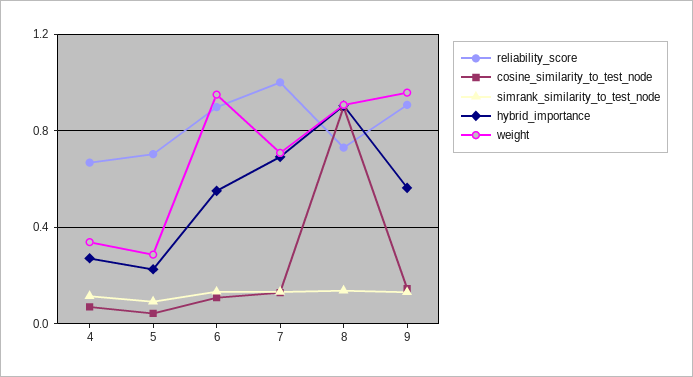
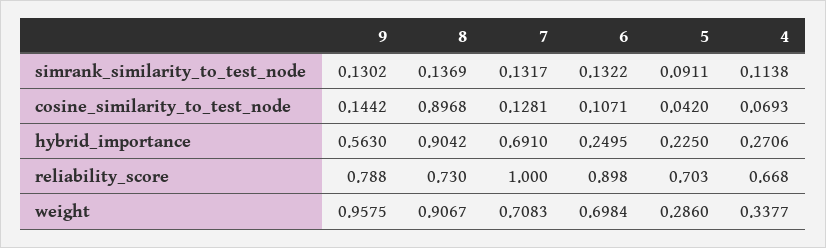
  {
    "reliability_score": {
      "4": 0.668,
      "5": 0.703,
      "6": 0.898,
      "7": 1,
      "8": 0.73,
-     "9": 0.9
+     "9": 0.788
    },
    "cosine_similarity_to_test_node": {
      "4": 0.0693,
      "5": 0.042,
      "6": 0.1071,
      "7": 0.1281,
      "8": 0.8968,
      "9": 0.1442
    },
    "simrank_similarity_to_test_node": {
      "4": 0.1138,
      "5": 0.0911,
      "6": 0.1322,
      "7": 0.1317,
      "8": 0.1369,
      "9": 0.1302
    },
    "hybrid_importance": {
      "4": 0.2706,
      "5": 0.225,
-     "6": 0.55,
+     "6": 0.2495,
      "7": 0.691,
      "8": 0.9042,
      "9": 0.563
    },
    "weight": {
      "4": 0.3377,
      "5": 0.286,
-     "6": 0.95,
+     "6": 0.6984,
      "7": 0.7083,
      "8": 0.9067,
      "9": 0.9575
    }
  }

